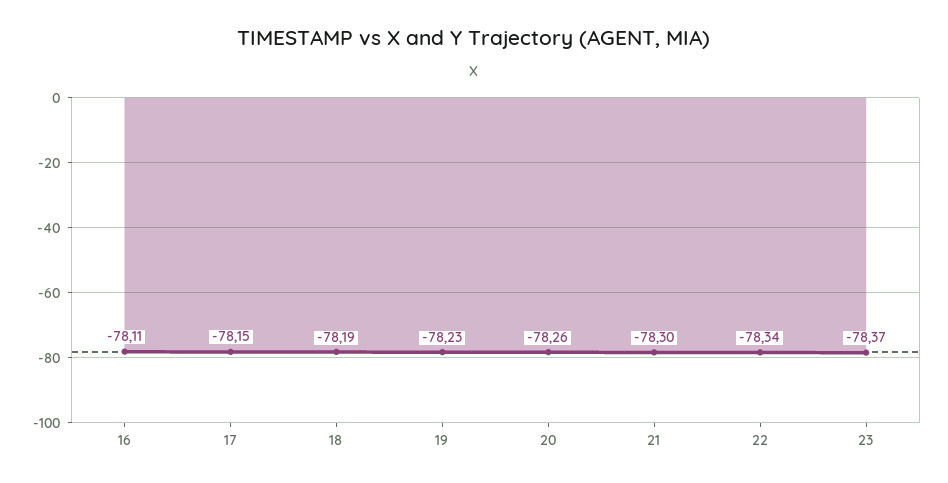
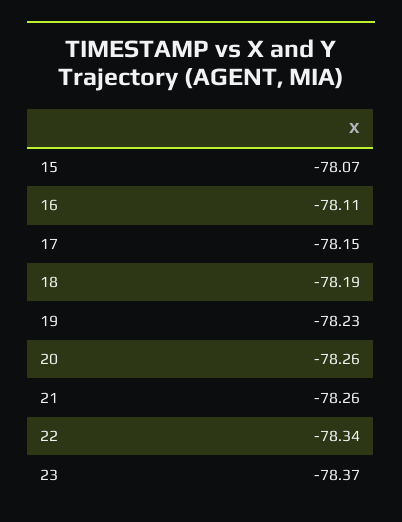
  {
    "16": -78.11,
    "17": -78.15,
    "18": -78.19,
    "19": -78.23,
    "20": -78.26,
-   "21": -78.3,
+   "21": -78.26,
    "22": -78.34,
-   "23": -78.37
+   "23": -78.37,
+   "15": -78.07
  }

